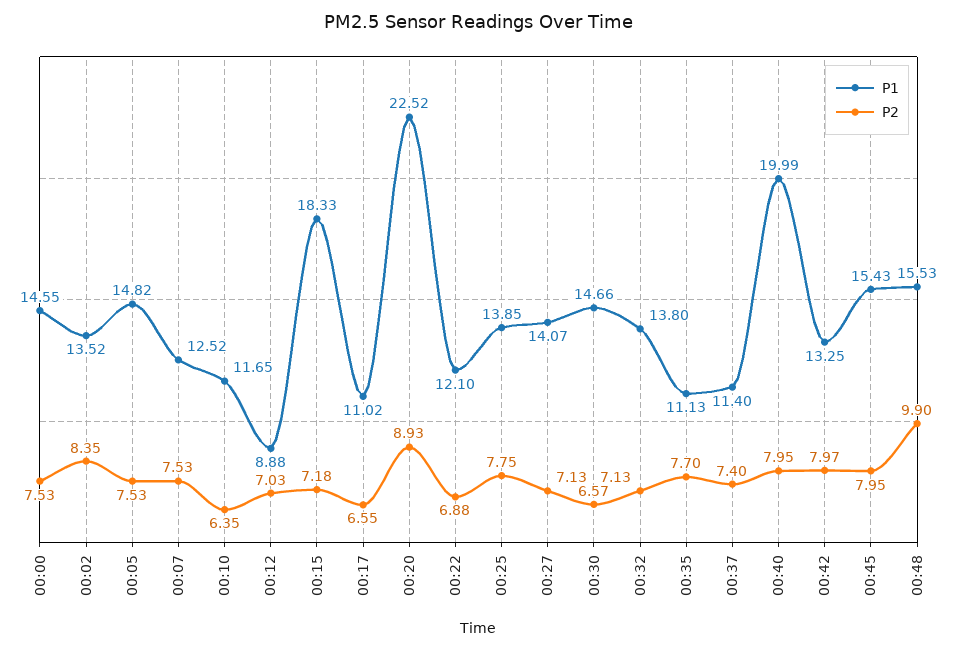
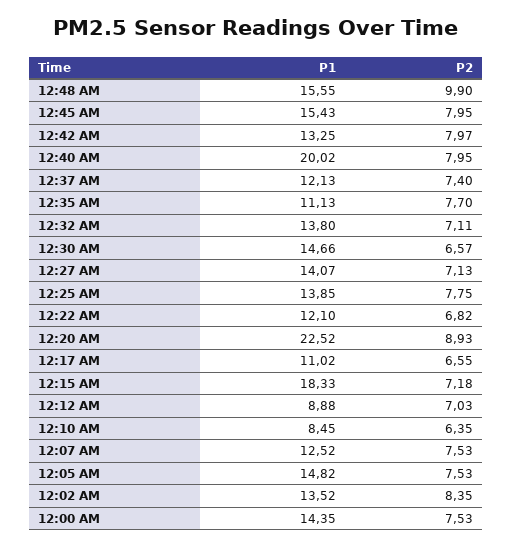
  {
    "P1": {
-     "00:00": 14.55,
+     "00:00": 14.35,
      "00:02": 13.52,
      "00:05": 14.82,
      "00:07": 12.52,
-     "00:10": 11.65,
+     "00:10": 8.45,
      "00:12": 8.88,
      "00:15": 18.33,
      "00:17": 11.02,
      "00:20": 22.52,
      "00:22": 12.1,
      "00:25": 13.85,
      "00:27": 14.07,
      "00:30": 14.66,
      "00:32": 13.8,
      "00:35": 11.13,
-     "00:37": 11.4,
+     "00:37": 12.13,
-     "00:40": 19.99,
+     "00:40": 20.02,
      "00:42": 13.25,
      "00:45": 15.43,
-     "00:48": 15.53
+     "00:48": 15.55
    },
    "P2": {
      "00:00": 7.53,
      "00:02": 8.35,
      "00:05": 7.53,
      "00:07": 7.53,
      "00:10": 6.35,
      "00:12": 7.03,
      "00:15": 7.18,
      "00:17": 6.55,
      "00:20": 8.93,
-     "00:22": 6.88,
+     "00:22": 6.82,
      "00:25": 7.75,
      "00:27": 7.13,
      "00:30": 6.57,
-     "00:32": 7.13,
+     "00:32": 7.11,
      "00:35": 7.7,
      "00:37": 7.4,
      "00:40": 7.95,
      "00:42": 7.97,
      "00:45": 7.95,
      "00:48": 9.9
    }
  }

